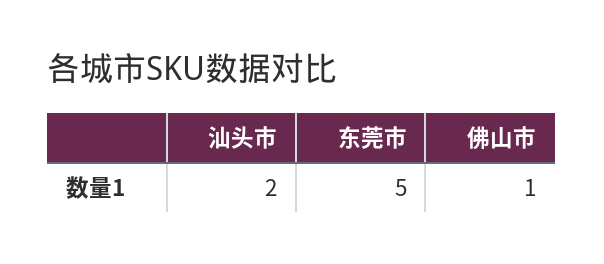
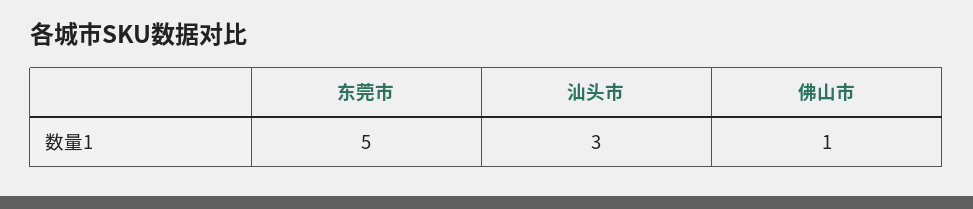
  {
-   "汕头市": 2,
+   "汕头市": 3,
    "东莞市": 5,
    "佛山市": 1
  }

